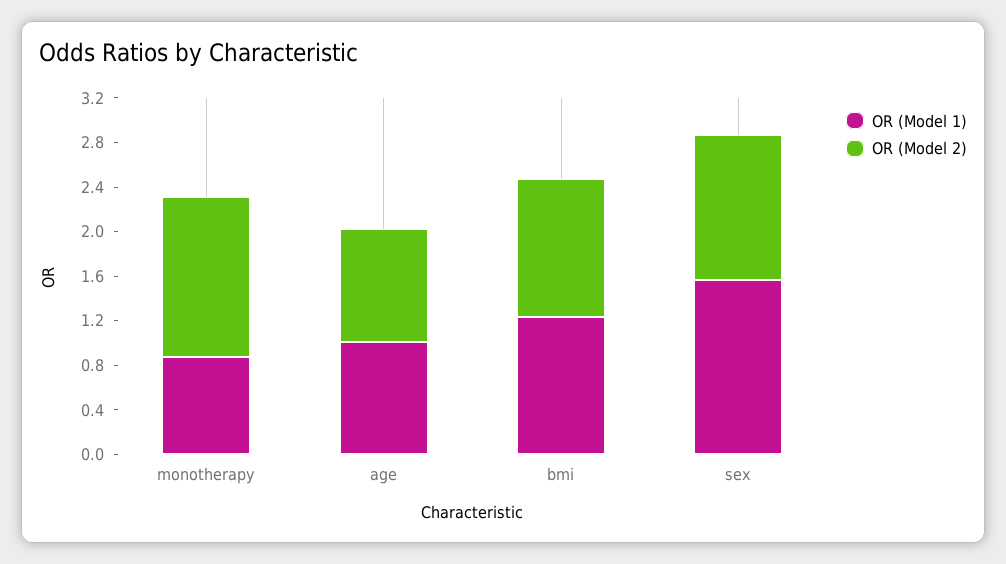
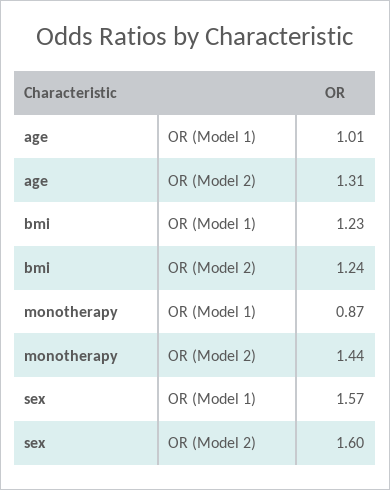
  {
    "OR (Model 1)": {
      "monotherapy": 0.87,
      "age": 1.01,
      "bmi": 1.23,
      "sex": 1.57
    },
    "OR (Model 2)": {
      "monotherapy": 1.44,
-     "age": 1,
+     "age": 1.31,
      "bmi": 1.24,
-     "sex": 1.3
+     "sex": 1.6
    }
  }

